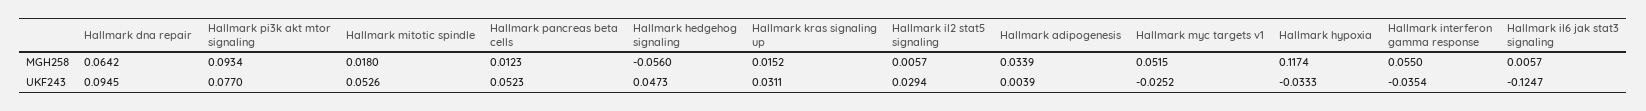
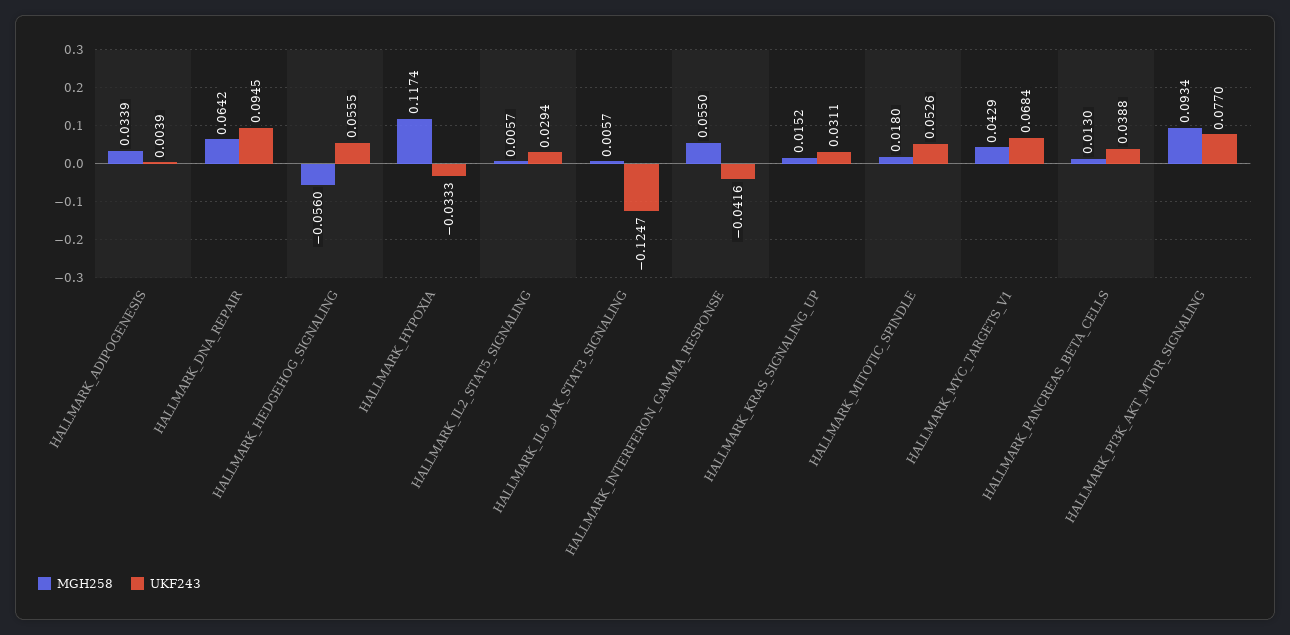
  {
    "MGH258": {
      "Hallmark dna repair": 0.0642,
      "Hallmark pi3k akt mtor signaling": 0.0934,
      "Hallmark mitotic spindle": 0.018,
-     "Hallmark pancreas beta cells": 0.0123,
+     "Hallmark pancreas beta cells": 0.013,
      "Hallmark hedgehog signaling": -0.056,
      "Hallmark kras signaling up": 0.0152,
      "Hallmark il2 stat5 signaling": 0.0057,
      "Hallmark adipogenesis": 0.0339,
-     "Hallmark myc targets v1": 0.0515,
+     "Hallmark myc targets v1": 0.0429,
      "Hallmark hypoxia": 0.1174,
      "Hallmark interferon gamma response": 0.055,
      "Hallmark il6 jak stat3 signaling": 0.0057
    },
    "UKF243": {
      "Hallmark dna repair": 0.0945,
      "Hallmark pi3k akt mtor signaling": 0.077,
      "Hallmark mitotic spindle": 0.0526,
-     "Hallmark pancreas beta cells": 0.0523,
+     "Hallmark pancreas beta cells": 0.0388,
-     "Hallmark hedgehog signaling": 0.0473,
+     "Hallmark hedgehog signaling": 0.0555,
      "Hallmark kras signaling up": 0.0311,
      "Hallmark il2 stat5 signaling": 0.0294,
      "Hallmark adipogenesis": 0.0039,
-     "Hallmark myc targets v1": -0.0252,
+     "Hallmark myc targets v1": 0.0684,
      "Hallmark hypoxia": -0.0333,
-     "Hallmark interferon gamma response": -0.0354,
+     "Hallmark interferon gamma response": -0.0416,
      "Hallmark il6 jak stat3 signaling": -0.1247
    }
  }

